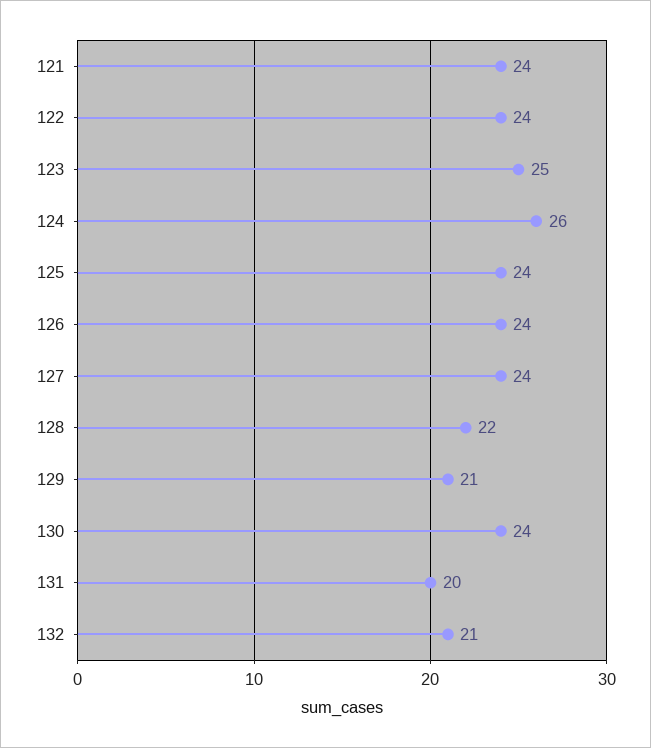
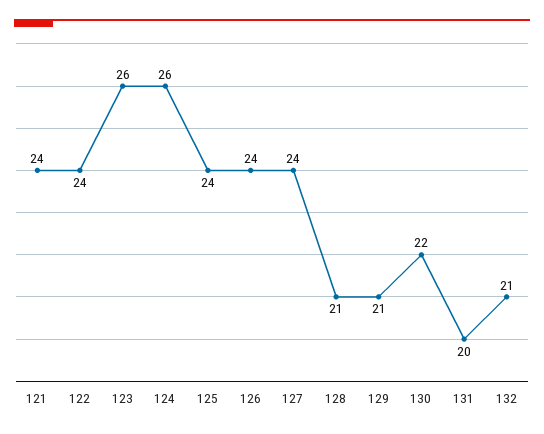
  {
    "121": 24,
    "122": 24,
-   "123": 25,
+   "123": 26,
    "124": 26,
    "125": 24,
    "126": 24,
    "127": 24,
-   "128": 22,
+   "128": 21,
    "129": 21,
-   "130": 24,
+   "130": 22,
    "131": 20,
    "132": 21
  }

